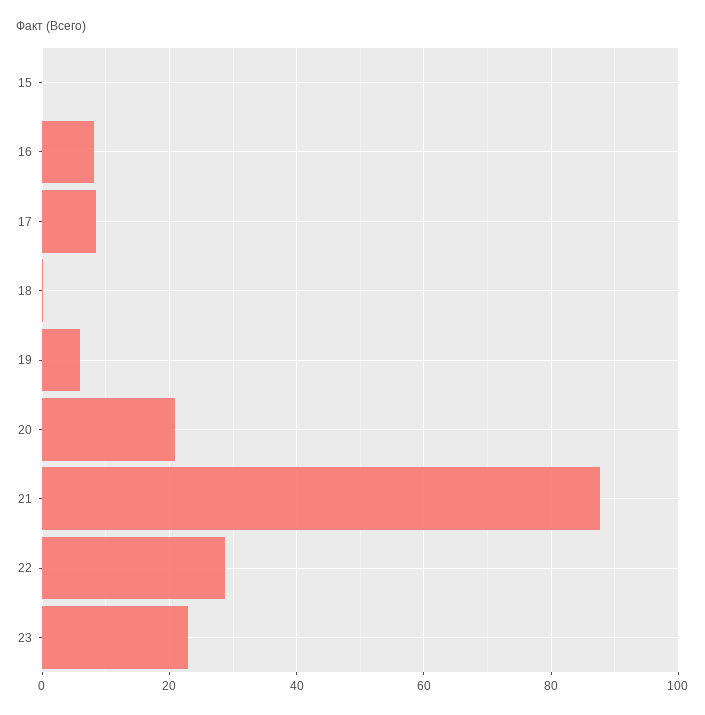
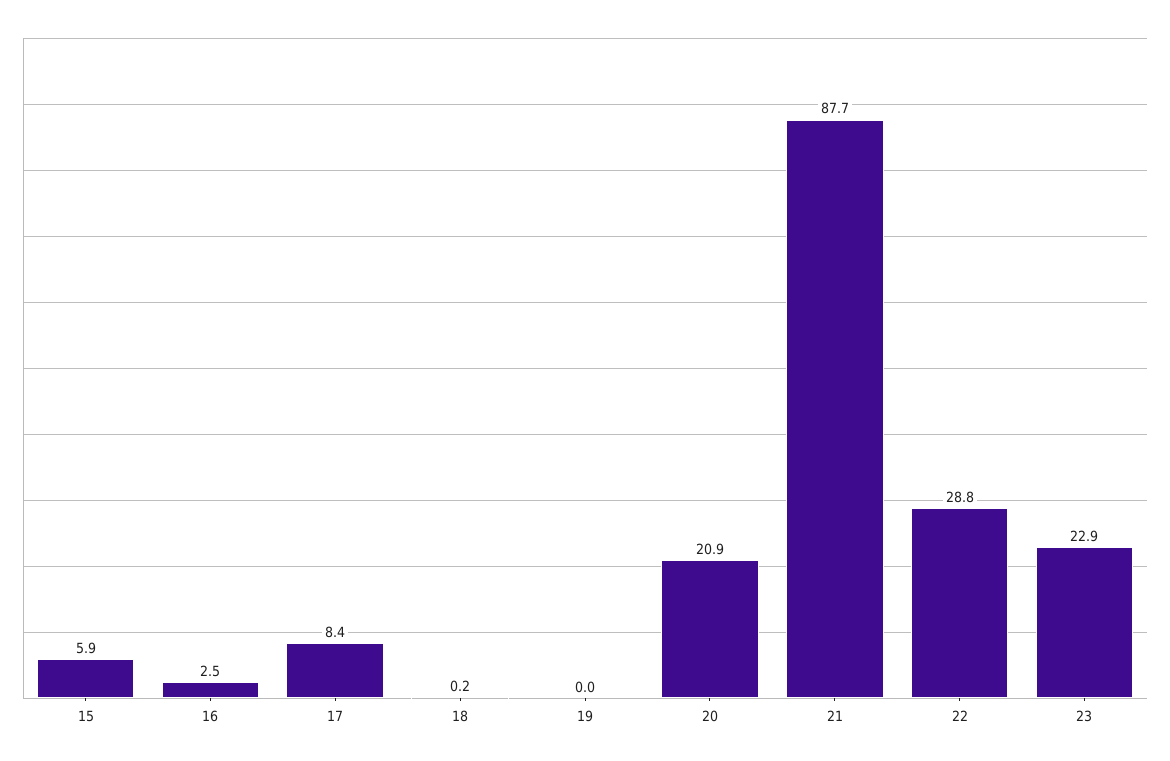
  {
-   "15": 0,
+   "15": 5.9,
-   "16": 8,
+   "16": 2.5,
    "17": 8.4,
    "18": 0.2,
-   "19": 6,
+   "19": 0,
    "20": 20.9,
    "21": 87.7,
    "22": 28.8,
    "23": 22.9
  }

